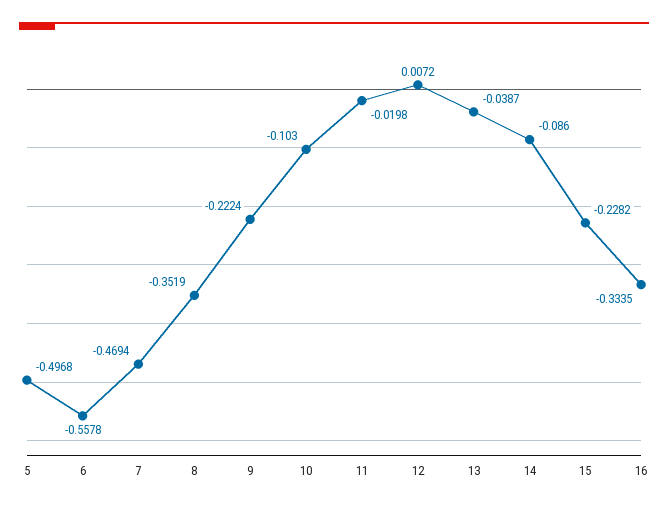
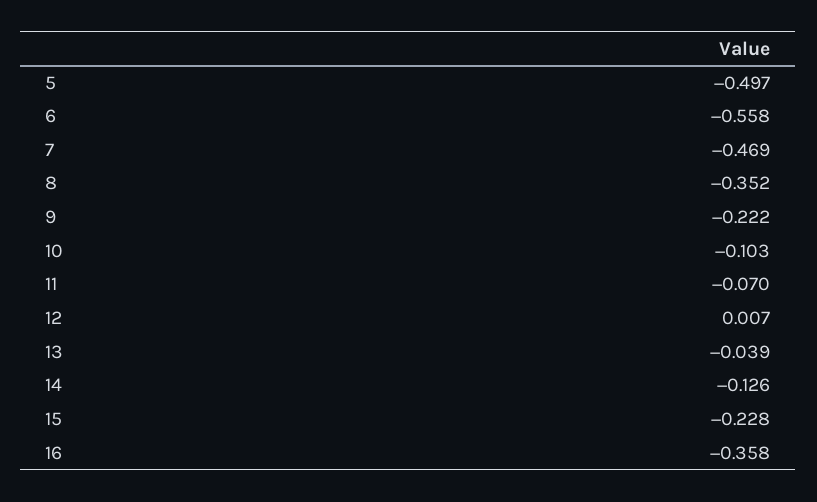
  {
    "5": -0.4968,
    "6": -0.5578,
    "7": -0.4694,
    "8": -0.3519,
    "9": -0.2224,
    "10": -0.103,
-   "11": -0.0198,
+   "11": -0.07,
    "12": 0.0072,
    "13": -0.0387,
-   "14": -0.086,
+   "14": -0.126,
    "15": -0.2282,
-   "16": -0.3335
+   "16": -0.358
  }

